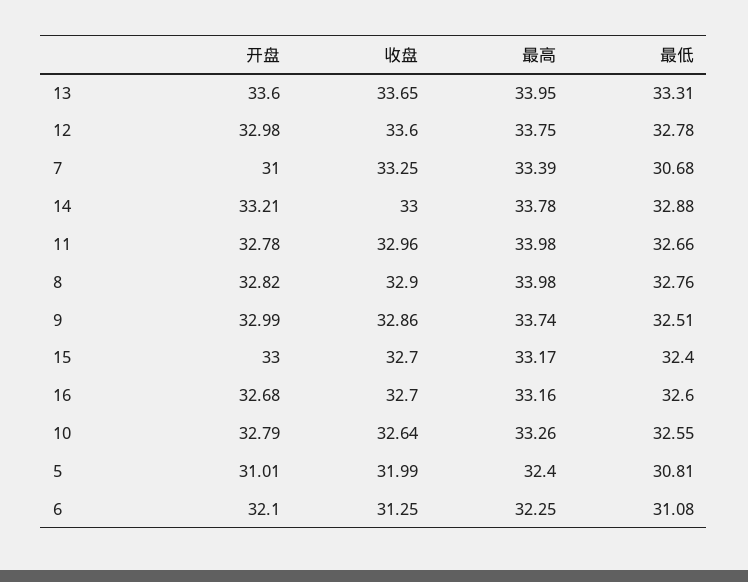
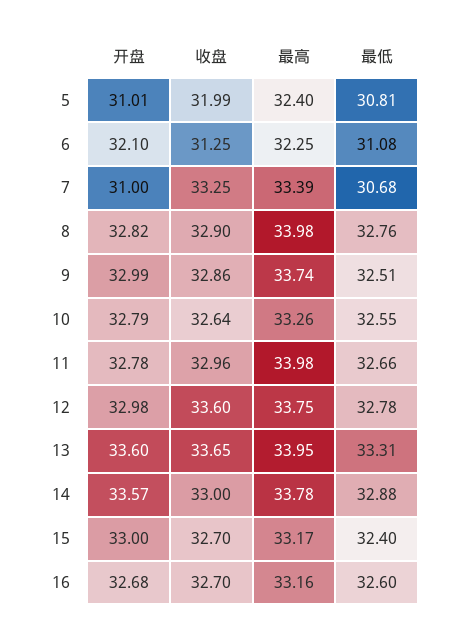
  {
    "开盘": {
      "13": 33.6,
      "12": 32.98,
      "7": 31,
-     "14": 33.21,
+     "14": 33.57,
      "11": 32.78,
      "8": 32.82,
      "9": 32.99,
      "15": 33,
      "16": 32.68,
      "10": 32.79,
      "5": 31.01,
      "6": 32.1
    },
    "收盘": {
      "13": 33.65,
      "12": 33.6,
      "7": 33.25,
      "14": 33,
      "11": 32.96,
      "8": 32.9,
      "9": 32.86,
      "15": 32.7,
      "16": 32.7,
      "10": 32.64,
      "5": 31.99,
      "6": 31.25
    },
    "最高": {
      "13": 33.95,
      "12": 33.75,
      "7": 33.39,
      "14": 33.78,
      "11": 33.98,
      "8": 33.98,
      "9": 33.74,
      "15": 33.17,
      "16": 33.16,
      "10": 33.26,
      "5": 32.4,
      "6": 32.25
    },
    "最低": {
      "13": 33.31,
      "12": 32.78,
      "7": 30.68,
      "14": 32.88,
      "11": 32.66,
      "8": 32.76,
      "9": 32.51,
      "15": 32.4,
      "16": 32.6,
      "10": 32.55,
      "5": 30.81,
      "6": 31.08
    }
  }

